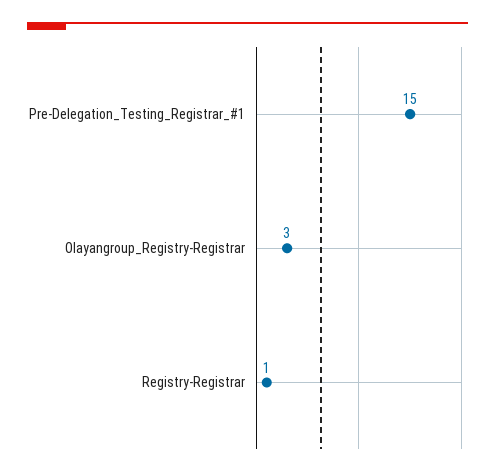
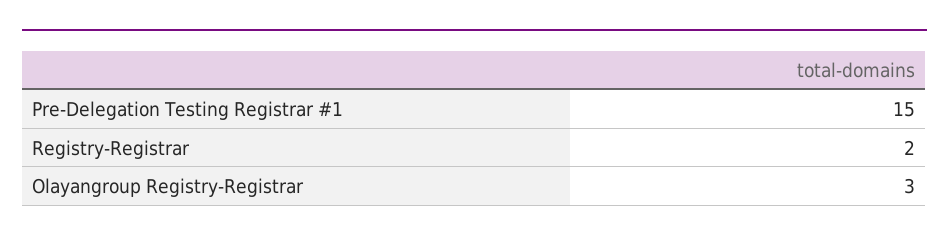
  {
    "Pre-Delegation_Testing_Registrar_#1": 15,
    "Olayangroup_Registry-Registrar": 3,
-   "Registry-Registrar": 1
+   "Registry-Registrar": 2
  }

